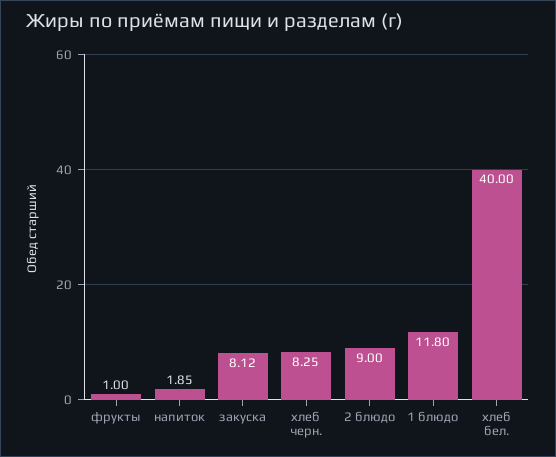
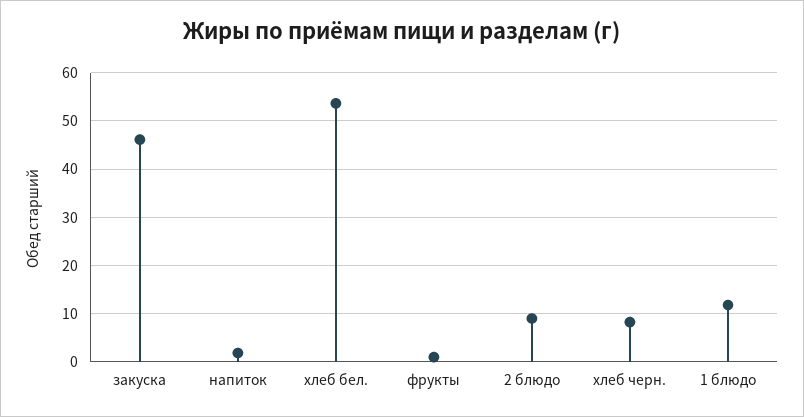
  {
    "фрукты": 1,
    "напиток": 1.85,
-   "закуска": 8.12,
+   "закуска": 46,
    "хлеб черн.": 8.25,
    "2 блюдо": 9,
    "1 блюдо": 11.8,
-   "хлеб бел.": 40
+   "хлеб бел.": 54
  }

